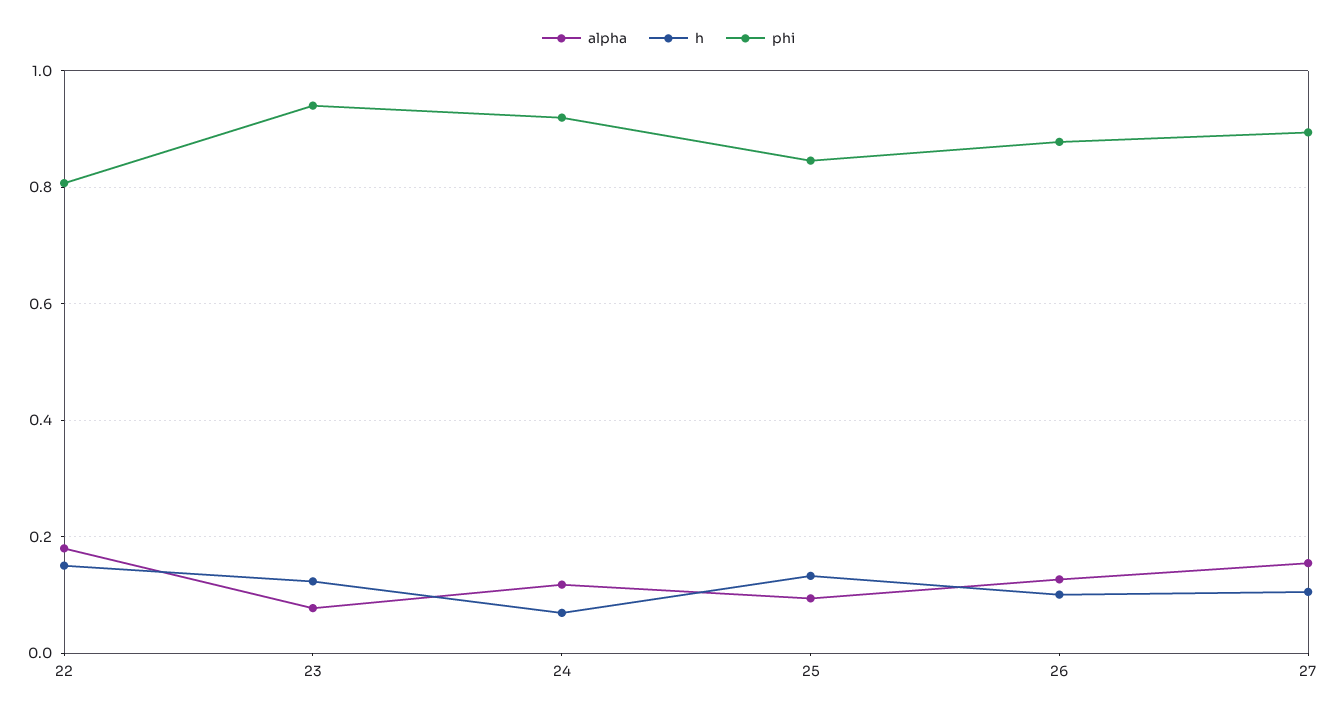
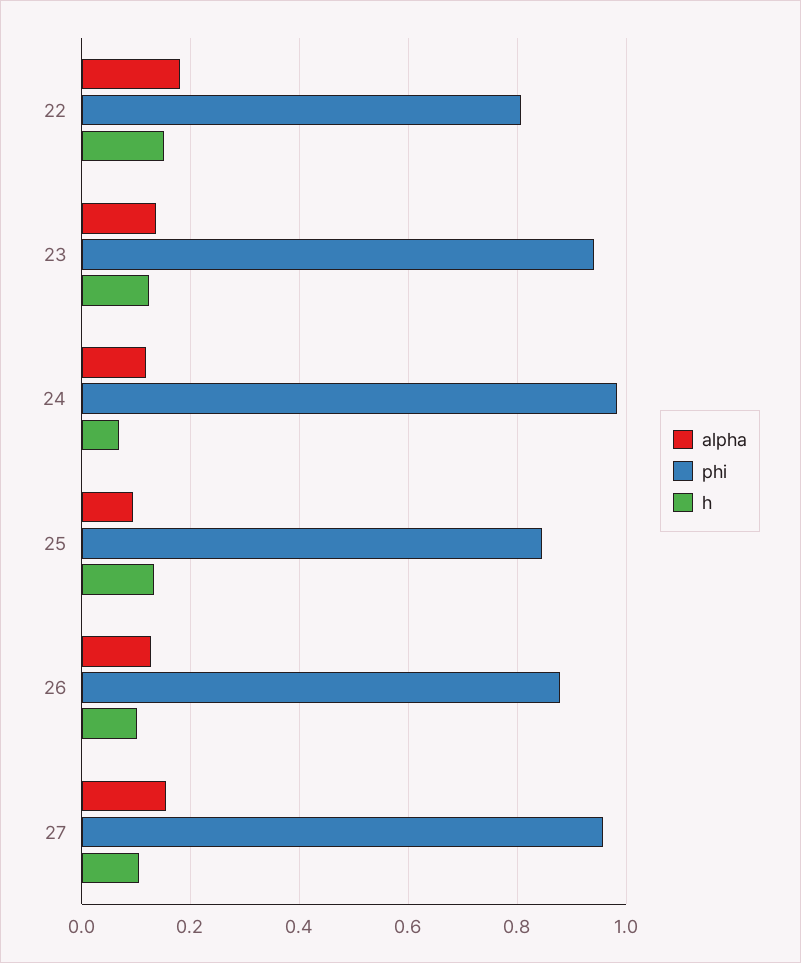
  {
    "alpha": {
      "22": 0.18,
-     "23": 0.08,
+     "23": 0.14,
      "24": 0.12,
      "25": 0.1,
      "26": 0.12,
      "27": 0.16
    },
    "h": {
      "22": 0.16,
      "23": 0.12,
      "24": 0.06,
      "25": 0.14,
      "26": 0.1,
      "27": 0.1
    },
    "phi": {
      "22": 0.8,
      "23": 0.94,
-     "24": 0.92,
+     "24": 0.98,
      "25": 0.84,
      "26": 0.88,
-     "27": 0.9
+     "27": 0.96
    }
  }

